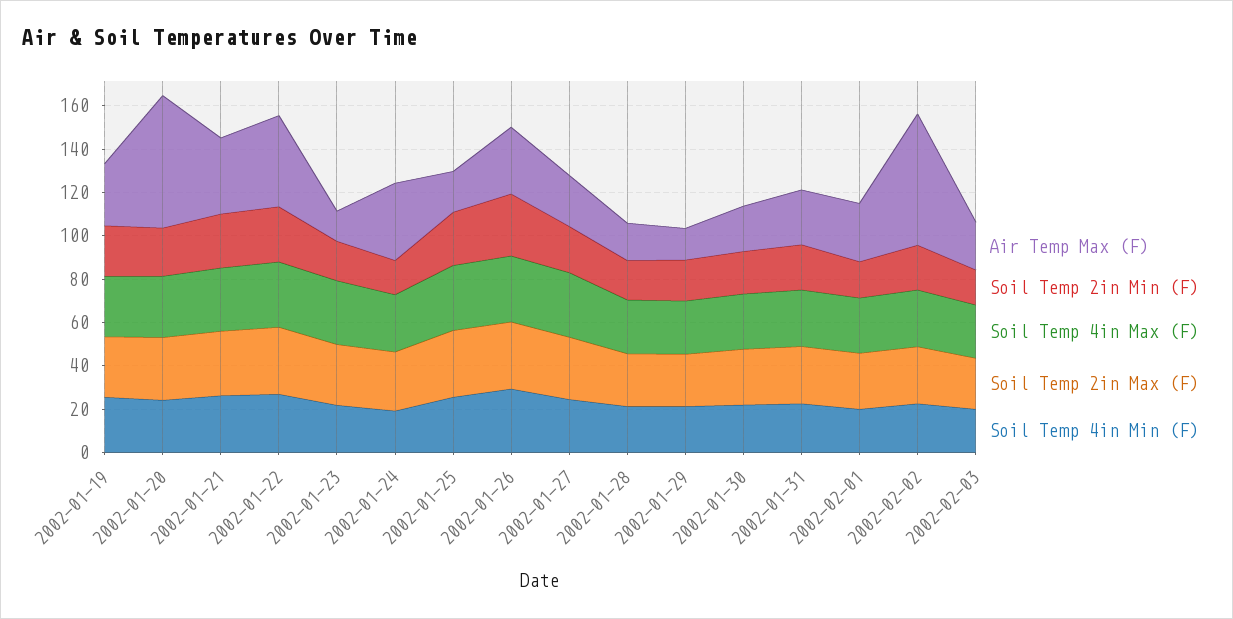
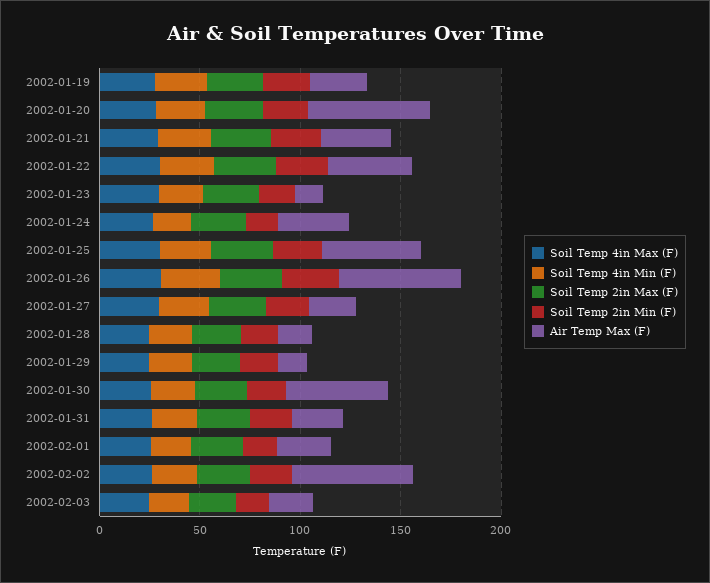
  {
    "Air Temp Max (F)": {
      "2002-01-19": 30,
      "2002-01-20": 60,
      "2002-01-21": 35,
      "2002-01-22": 40,
      "2002-01-23": 15,
      "2002-01-24": 35,
-     "2002-01-25": 20,
+     "2002-01-25": 50,
-     "2002-01-26": 30,
+     "2002-01-26": 60,
      "2002-01-27": 25,
      "2002-01-28": 15,
      "2002-01-29": 15,
-     "2002-01-30": 20,
+     "2002-01-30": 50,
      "2002-01-31": 25,
      "2002-02-01": 25,
      "2002-02-02": 60,
      "2002-02-03": 20
    },
    "Soil Temp 2in Min (F)": {
      "2002-01-19": 25,
      "2002-01-20": 20,
      "2002-01-21": 25,
      "2002-01-22": 25,
      "2002-01-23": 20,
      "2002-01-24": 15,
      "2002-01-25": 25,
      "2002-01-26": 30,
      "2002-01-27": 20,
      "2002-01-28": 20,
      "2002-01-29": 20,
      "2002-01-30": 20,
      "2002-01-31": 20,
      "2002-02-01": 15,
      "2002-02-02": 20,
      "2002-02-03": 15
    },
    "Soil Temp 4in Max (F)": {
      "2002-01-19": 30,
      "2002-01-20": 30,
      "2002-01-21": 30,
      "2002-01-22": 30,
      "2002-01-23": 30,
      "2002-01-24": 25,
      "2002-01-25": 30,
      "2002-01-26": 30,
      "2002-01-27": 30,
      "2002-01-28": 25,
      "2002-01-29": 25,
      "2002-01-30": 25,
      "2002-01-31": 25,
      "2002-02-01": 25,
      "2002-02-02": 25,
      "2002-02-03": 25
    },
    "Soil Temp 2in Max (F)": {
      "2002-01-19": 30,
      "2002-01-20": 30,
      "2002-01-21": 30,
      "2002-01-22": 30,
      "2002-01-23": 30,
      "2002-01-24": 25,
      "2002-01-25": 30,
      "2002-01-26": 30,
      "2002-01-27": 30,
      "2002-01-28": 25,
      "2002-01-29": 25,
      "2002-01-30": 25,
      "2002-01-31": 25,
      "2002-02-01": 25,
      "2002-02-02": 25,
      "2002-02-03": 25
    },
    "Soil Temp 4in Min (F)": {
      "2002-01-19": 25,
      "2002-01-20": 25,
      "2002-01-21": 25,
      "2002-01-22": 25,
      "2002-01-23": 20,
      "2002-01-24": 20,
      "2002-01-25": 25,
      "2002-01-26": 30,
      "2002-01-27": 25,
      "2002-01-28": 20,
      "2002-01-29": 20,
      "2002-01-30": 20,
      "2002-01-31": 25,
      "2002-02-01": 20,
      "2002-02-02": 25,
      "2002-02-03": 20
    }
  }

